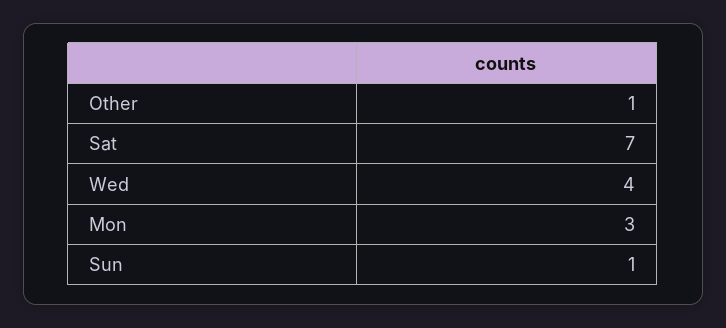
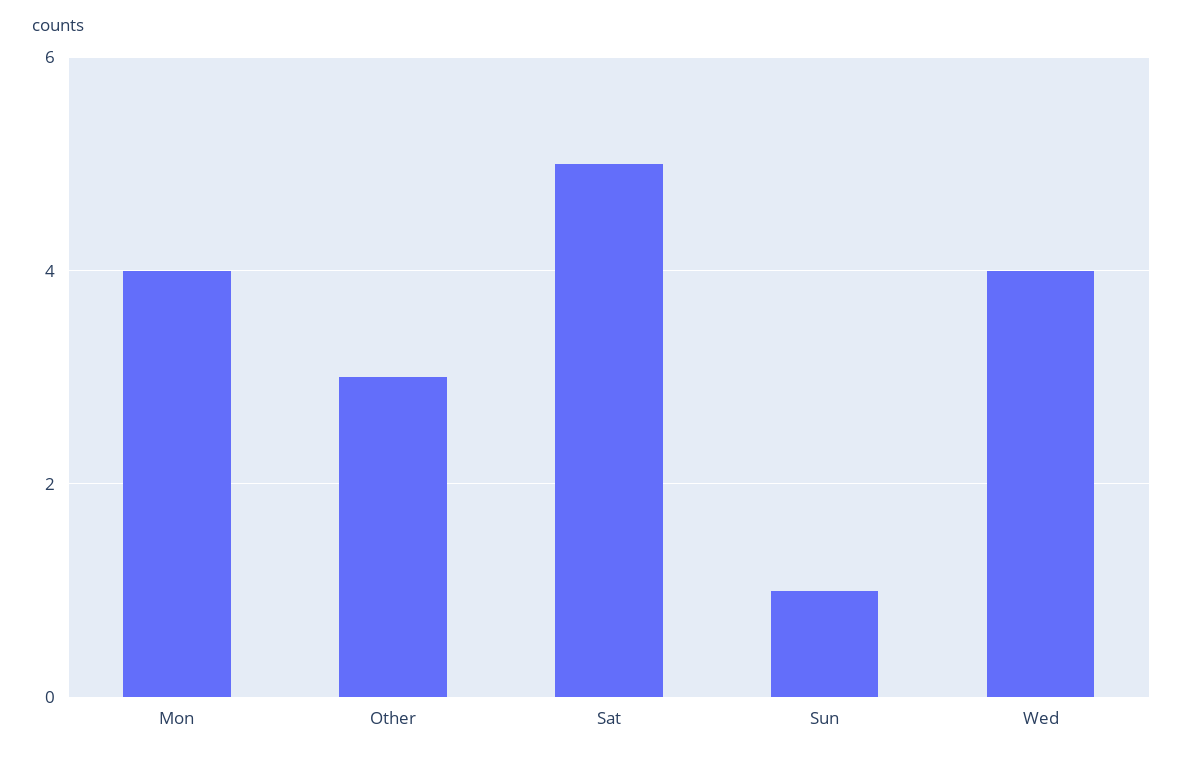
  {
-   "Other": 1,
+   "Other": 3,
-   "Sat": 7,
+   "Sat": 5,
    "Wed": 4,
-   "Mon": 3,
+   "Mon": 4,
    "Sun": 1
  }

